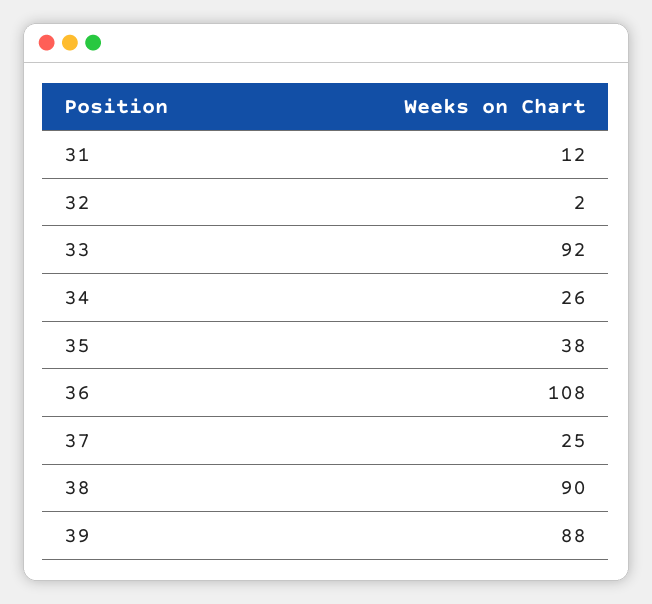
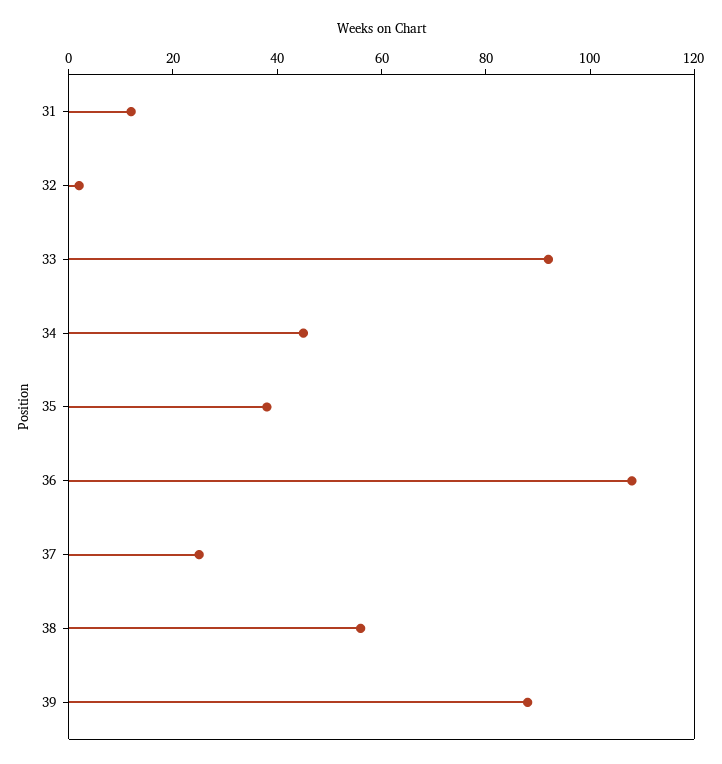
  {
    "31": 12,
    "32": 2,
    "33": 92,
-   "34": 26,
+   "34": 45,
    "35": 38,
    "36": 108,
    "37": 25,
-   "38": 90,
+   "38": 55,
    "39": 88
  }

